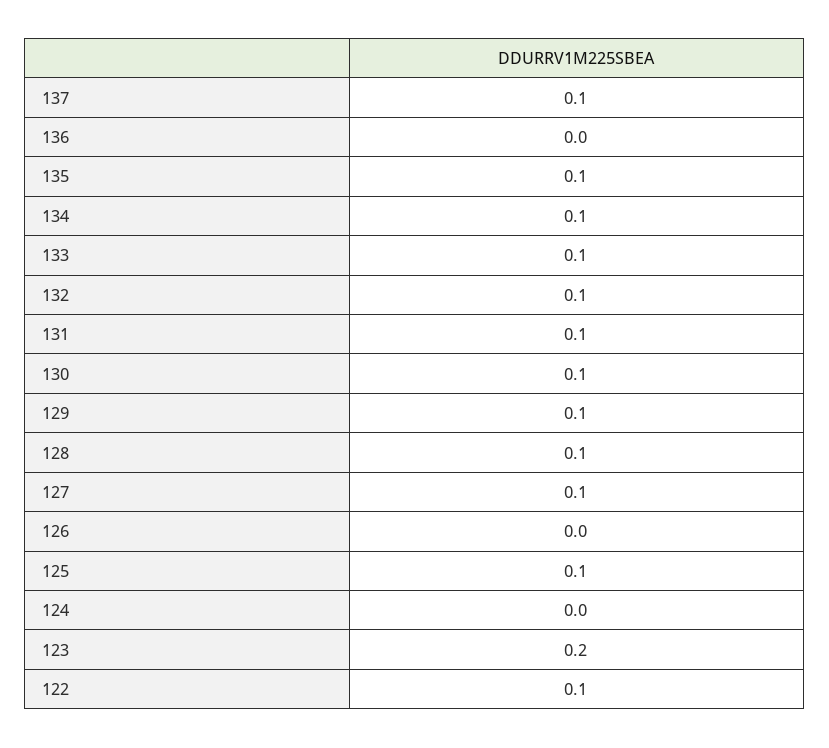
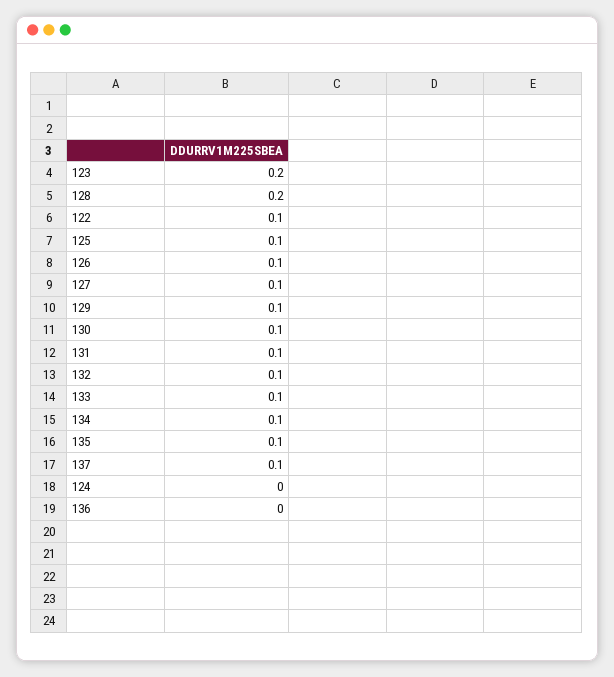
  {
    "137": 0.1,
    "136": 0,
    "135": 0.1,
    "134": 0.1,
    "133": 0.1,
    "132": 0.1,
    "131": 0.1,
    "130": 0.1,
    "129": 0.1,
-   "128": 0.1,
+   "128": 0.2,
    "127": 0.1,
-   "126": 0,
+   "126": 0.1,
    "125": 0.1,
    "124": 0,
    "123": 0.2,
    "122": 0.1
  }

